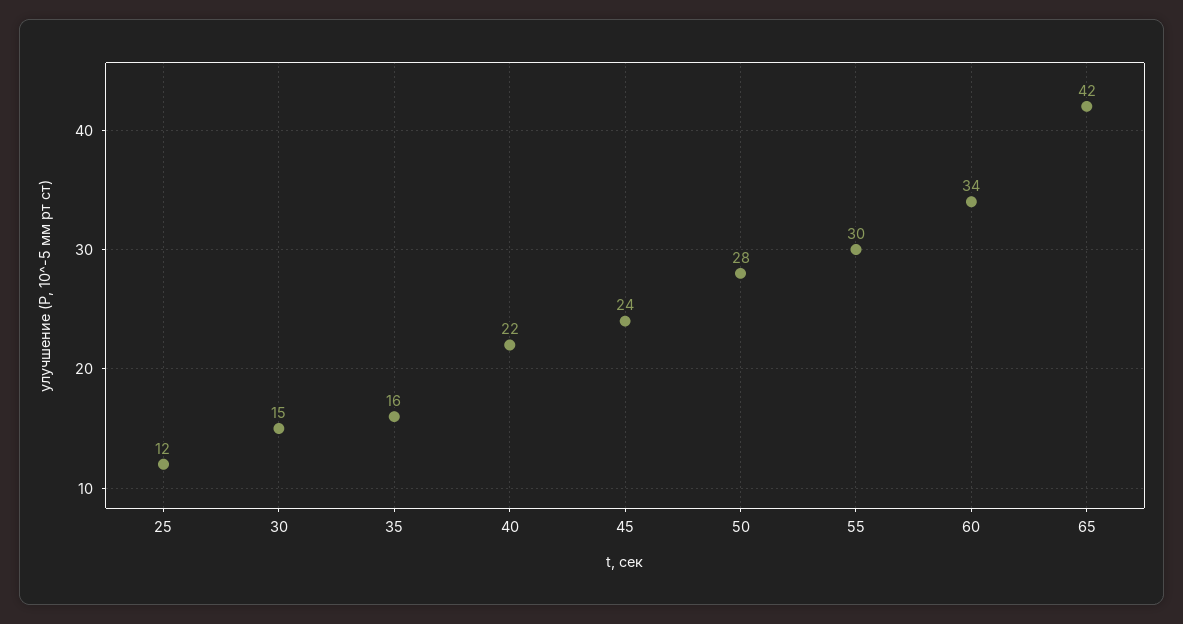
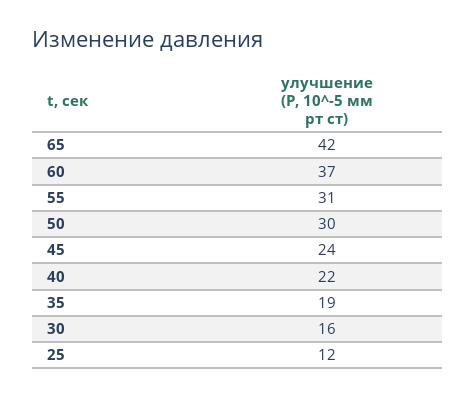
  {
    "25": 12,
-   "30": 15,
+   "30": 16,
-   "35": 16,
+   "35": 19,
    "40": 22,
    "45": 24,
-   "50": 28,
+   "50": 30,
-   "55": 30,
+   "55": 31,
-   "60": 34,
+   "60": 37,
    "65": 42
  }

